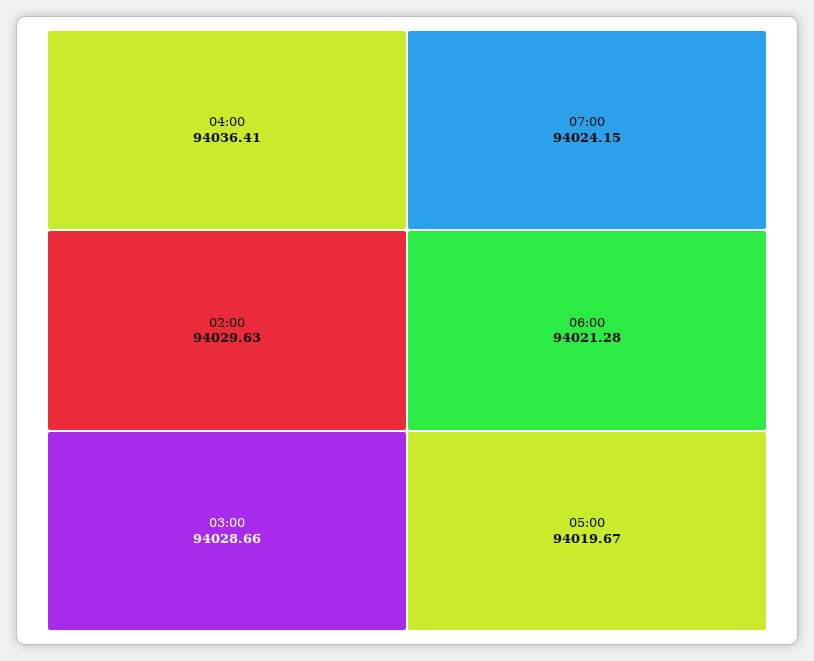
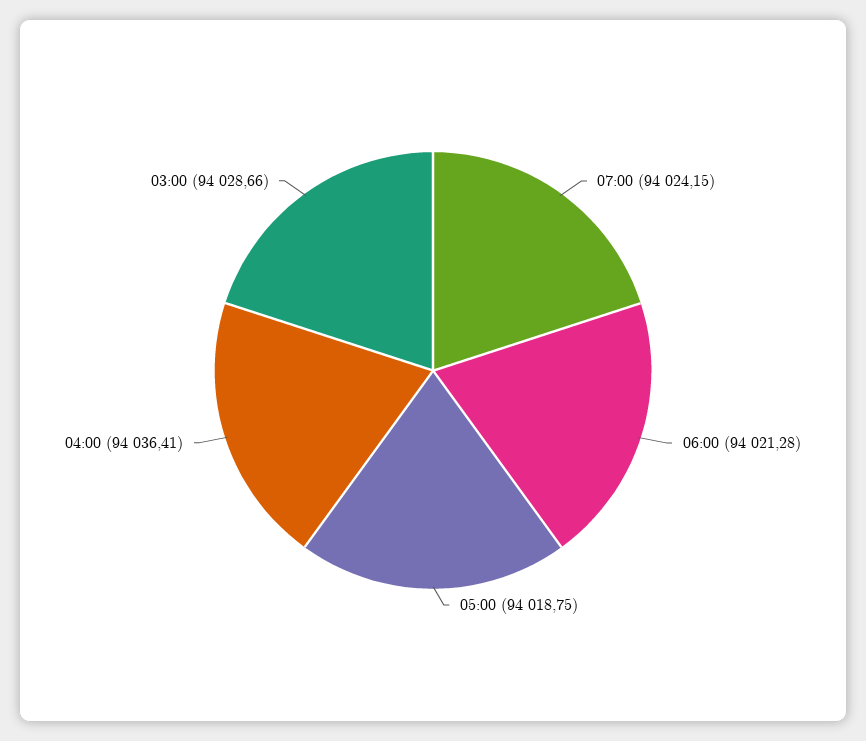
  {
    "04:00": 94036.41,
-   "02:00": 94029.63,
    "03:00": 94028.66,
    "07:00": 94024.15,
    "06:00": 94021.28,
-   "05:00": 94019.67
+   "05:00": 94018.75
  }

